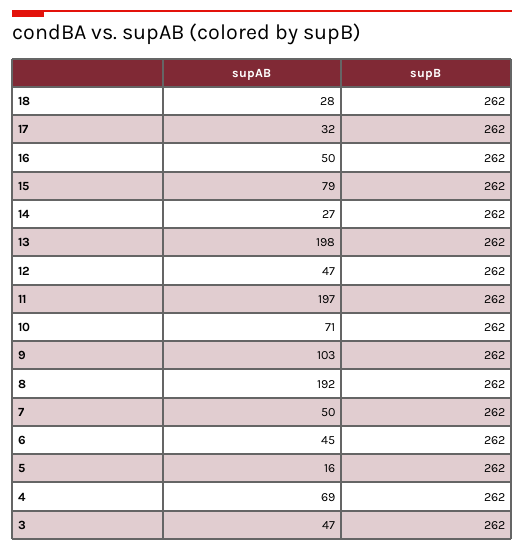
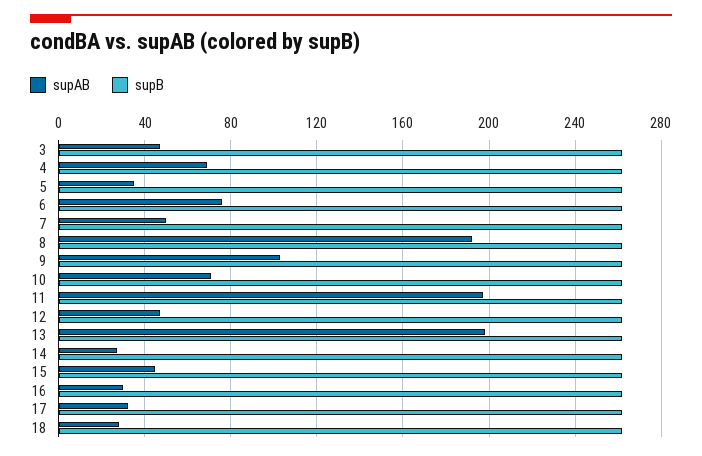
  {
    "supAB": {
      "18": 28,
      "17": 32,
-     "16": 50,
+     "16": 30,
-     "15": 79,
+     "15": 45,
      "14": 27,
      "13": 198,
      "12": 47,
      "11": 197,
      "10": 71,
      "9": 103,
      "8": 192,
      "7": 50,
-     "6": 45,
+     "6": 75,
-     "5": 16,
+     "5": 35,
      "4": 69,
      "3": 47
    },
    "supB": {
      "18": 262,
      "17": 262,
      "16": 262,
      "15": 262,
      "14": 262,
      "13": 262,
      "12": 262,
      "11": 262,
      "10": 262,
      "9": 262,
      "8": 262,
      "7": 262,
      "6": 262,
      "5": 262,
      "4": 262,
      "3": 262
    }
  }

